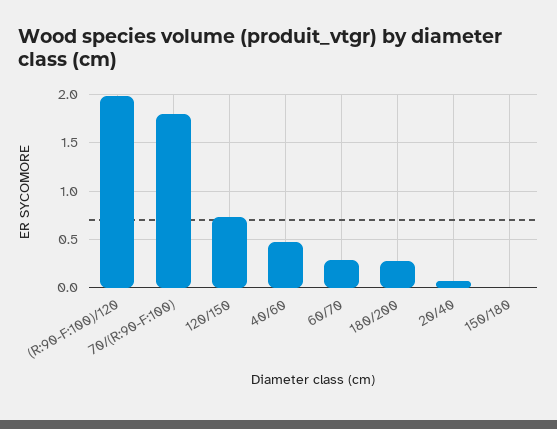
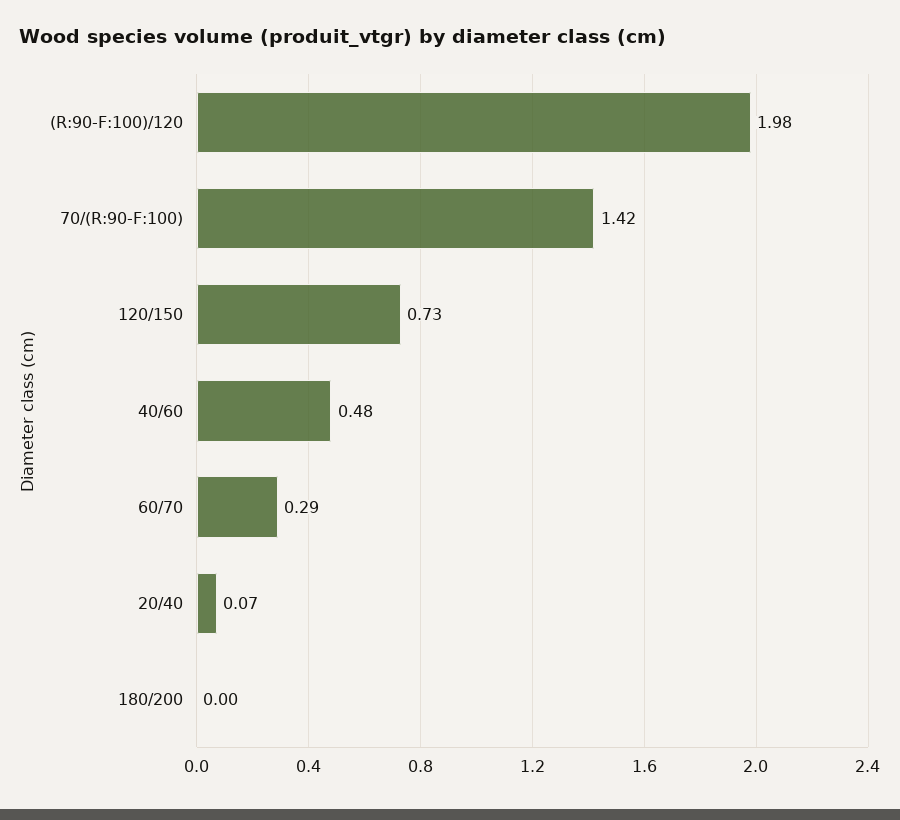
  {
    "(R:90-F:100)/120": 1.98,
-   "70/(R:90-F:100)": 1.8,
+   "70/(R:90-F:100)": 1.42,
    "120/150": 0.73,
    "40/60": 0.48,
    "60/70": 0.29,
-   "180/200": 0.3,
+   "180/200": 0,
-   "20/40": 0.07,
+   "20/40": 0.07
-   "150/180": 0
  }

